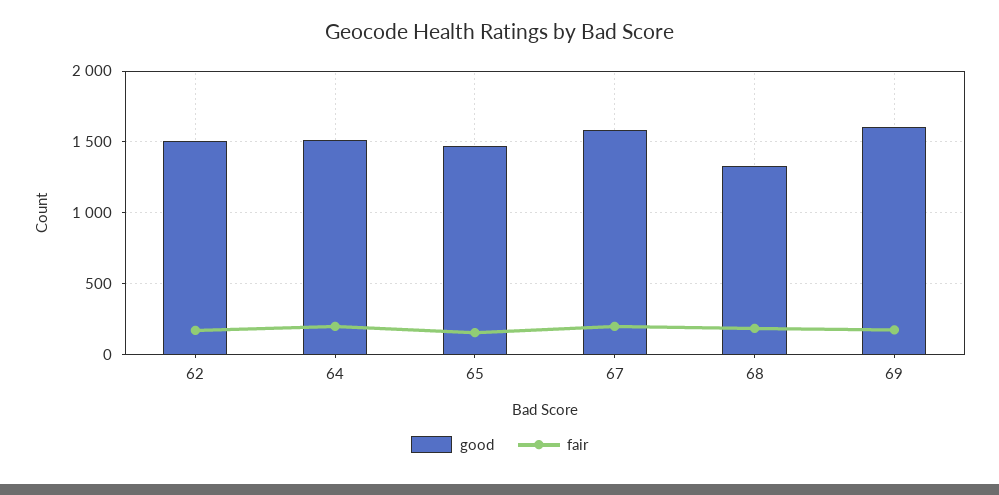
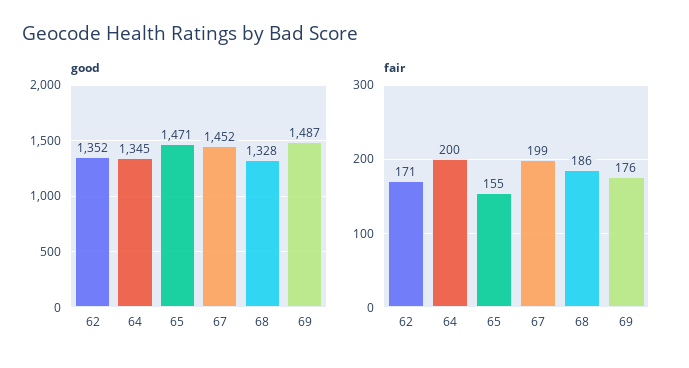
  {
    "good": {
-     "62": 1500,
+     "62": 1352,
-     "64": 1500,
+     "64": 1345,
      "65": 1471,
-     "67": 1600,
+     "67": 1452,
      "68": 1328,
-     "69": 1600
+     "69": 1487
    },
    "fair": {
      "62": 171,
      "64": 200,
      "65": 155,
      "67": 199,
      "68": 186,
      "69": 176
    }
  }

